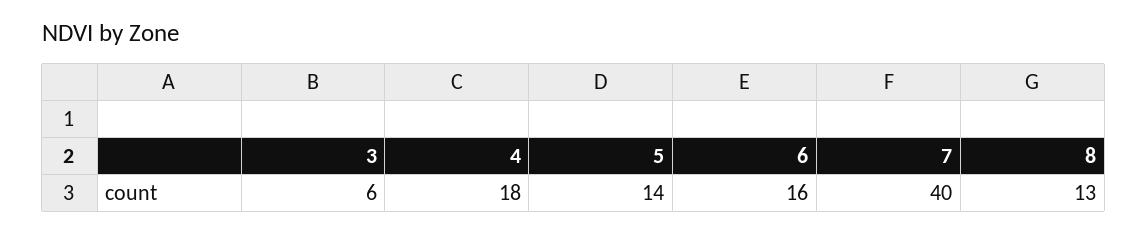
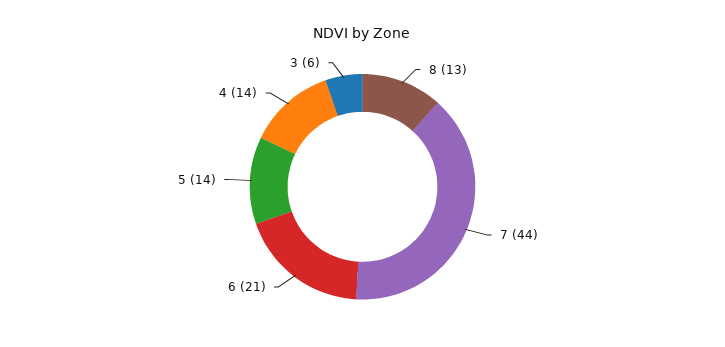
  {
    "3": 6,
-   "4": 18,
+   "4": 14,
    "5": 14,
-   "6": 16,
+   "6": 21,
-   "7": 40,
+   "7": 44,
    "8": 13
  }

